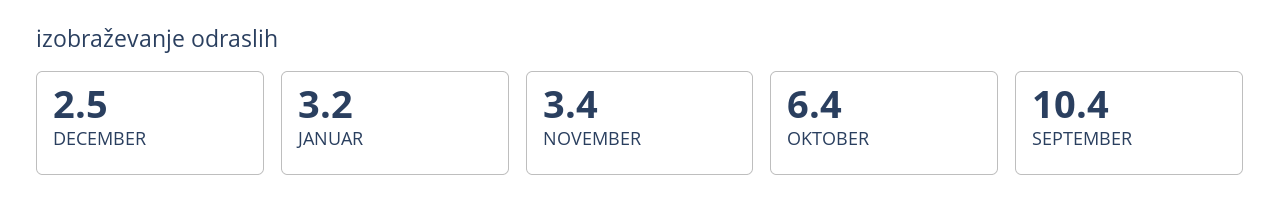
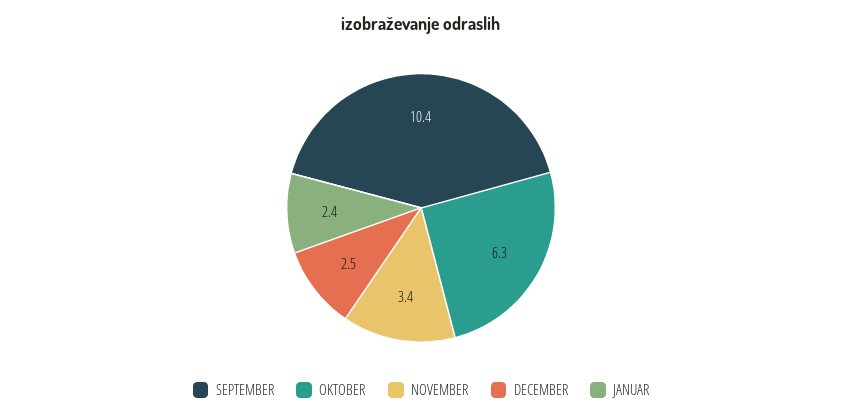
  {
    "DECEMBER": 2.5,
-   "JANUAR": 3.2,
+   "JANUAR": 2.4,
    "NOVEMBER": 3.4,
-   "OKTOBER": 6.4,
+   "OKTOBER": 6.3,
    "SEPTEMBER": 10.4
  }

